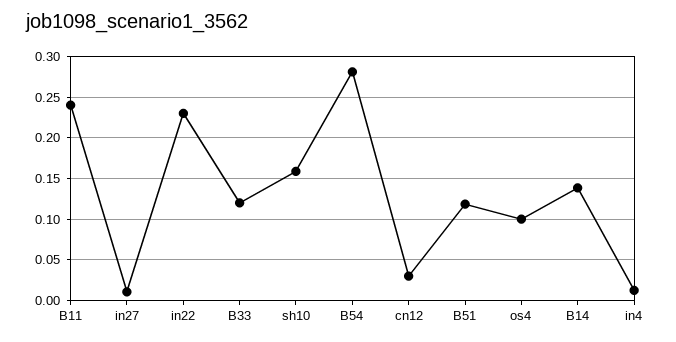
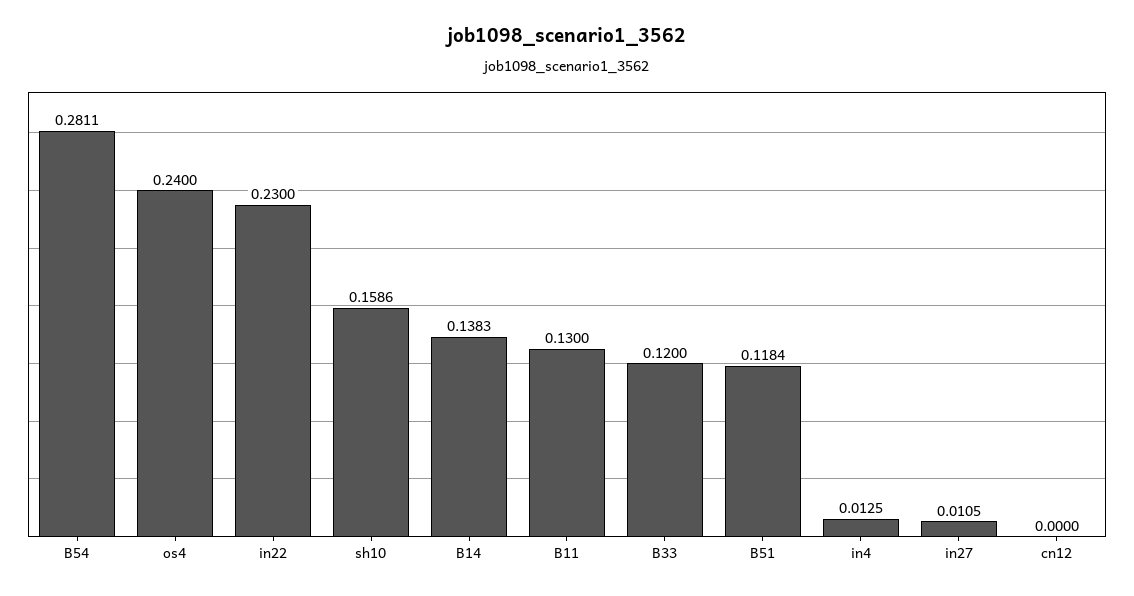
  {
-   "B11": 0.24,
+   "B11": 0.13,
    "in27": 0.0105,
    "in22": 0.23,
    "B33": 0.12,
    "sh10": 0.1586,
    "B54": 0.2811,
-   "cn12": 0.03,
+   "cn12": 0,
    "B51": 0.1184,
-   "os4": 0.1,
+   "os4": 0.24,
    "B14": 0.1383,
    "in4": 0.0125
  }

